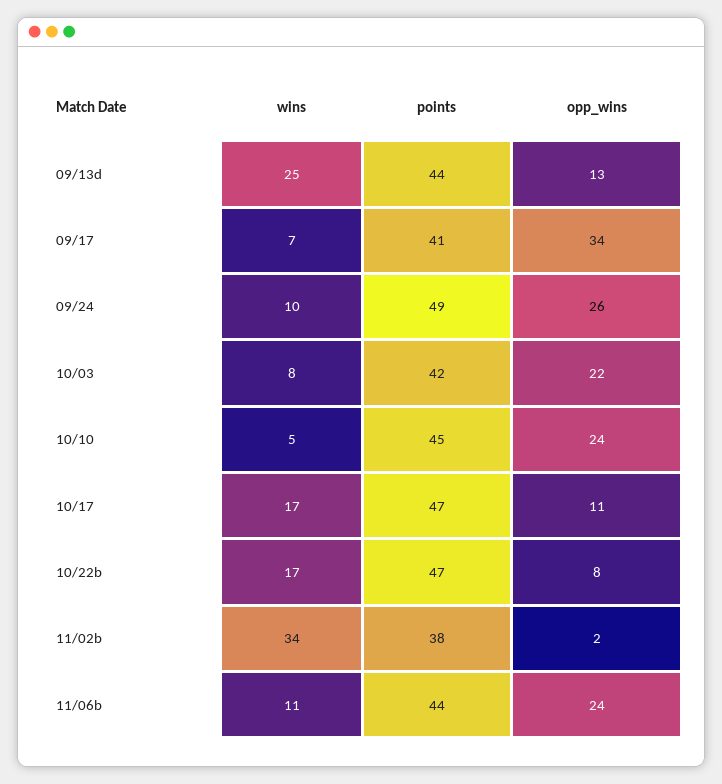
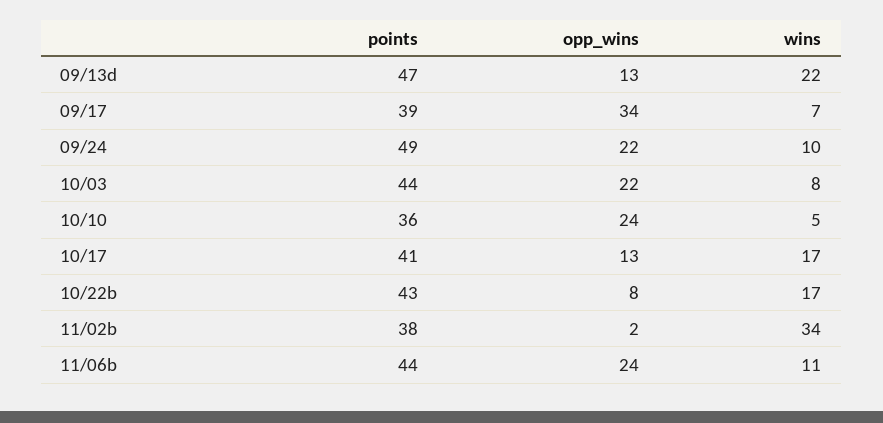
  {
    "wins": {
-     "09/13d": 25,
+     "09/13d": 22,
      "09/17": 7,
      "09/24": 10,
      "10/03": 8,
      "10/10": 5,
      "10/17": 17,
      "10/22b": 17,
      "11/02b": 34,
      "11/06b": 11
    },
    "points": {
-     "09/13d": 44,
+     "09/13d": 47,
-     "09/17": 41,
+     "09/17": 39,
      "09/24": 49,
-     "10/03": 42,
+     "10/03": 44,
-     "10/10": 45,
+     "10/10": 36,
-     "10/17": 47,
+     "10/17": 41,
-     "10/22b": 47,
+     "10/22b": 43,
      "11/02b": 38,
      "11/06b": 44
    },
    "opp_wins": {
      "09/13d": 13,
      "09/17": 34,
-     "09/24": 26,
+     "09/24": 22,
      "10/03": 22,
      "10/10": 24,
-     "10/17": 11,
+     "10/17": 13,
      "10/22b": 8,
      "11/02b": 2,
      "11/06b": 24
    }
  }

